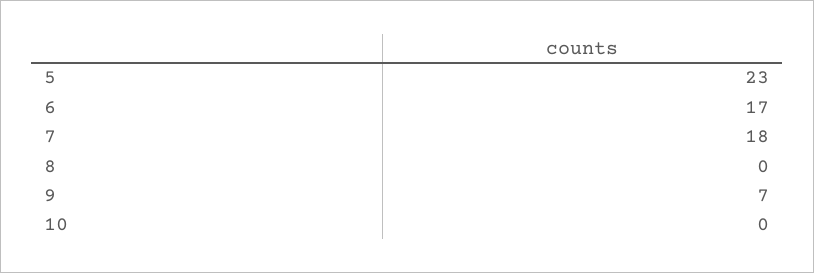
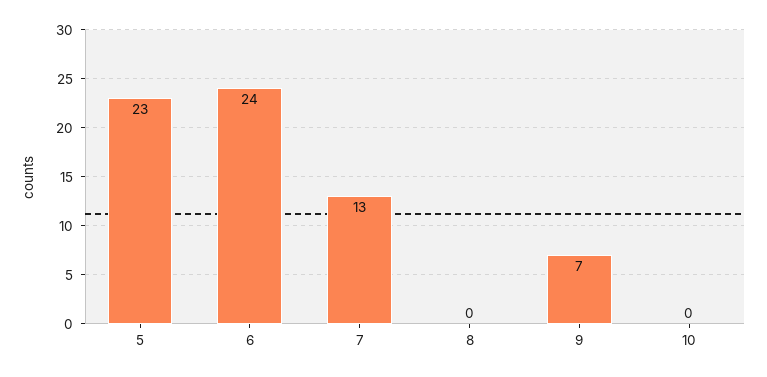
  {
    "5": 23,
-   "6": 17,
+   "6": 24,
-   "7": 18,
+   "7": 13,
    "8": 0,
    "9": 7,
    "10": 0
  }

